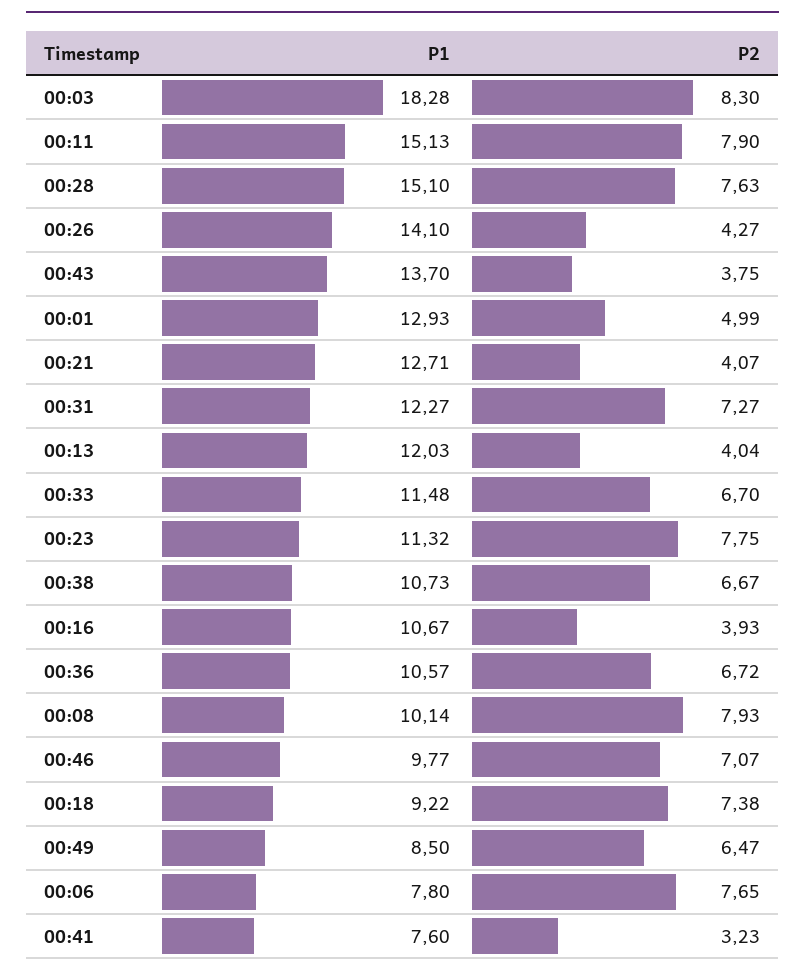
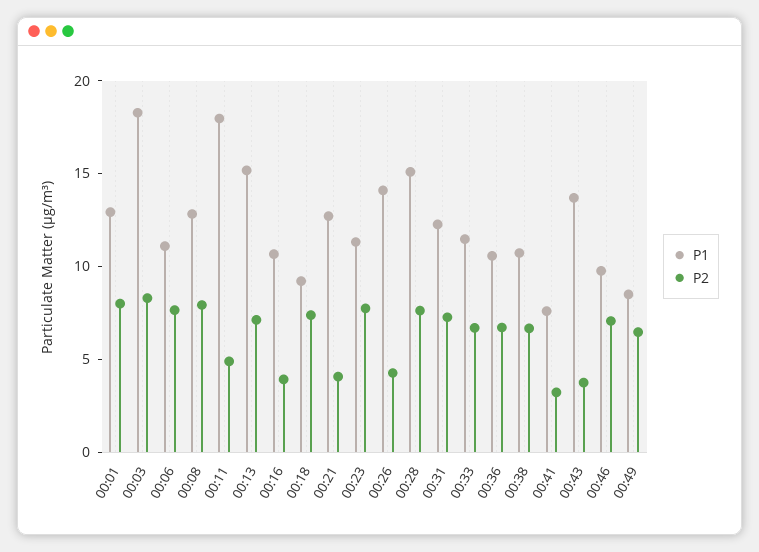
  {
    "P1": {
      "00:03": 18.28,
-     "00:11": 15.13,
+     "00:11": 18,
      "00:28": 15.1,
      "00:26": 14.1,
      "00:43": 13.7,
      "00:01": 12.93,
      "00:21": 12.71,
      "00:31": 12.27,
-     "00:13": 12.03,
+     "00:13": 15,
      "00:33": 11.48,
      "00:23": 11.32,
      "00:38": 10.73,
      "00:16": 10.67,
      "00:36": 10.57,
-     "00:08": 10.14,
+     "00:08": 13,
      "00:46": 9.77,
      "00:18": 9.22,
      "00:49": 8.5,
-     "00:06": 7.8,
+     "00:06": 11,
      "00:41": 7.6
    },
    "P2": {
      "00:03": 8.3,
-     "00:11": 7.9,
+     "00:11": 5,
      "00:28": 7.63,
      "00:26": 4.27,
      "00:43": 3.75,
-     "00:01": 4.99,
+     "00:01": 8,
      "00:21": 4.07,
      "00:31": 7.27,
-     "00:13": 4.04,
+     "00:13": 7,
      "00:33": 6.7,
      "00:23": 7.75,
      "00:38": 6.67,
      "00:16": 3.93,
      "00:36": 6.72,
      "00:08": 7.93,
      "00:46": 7.07,
      "00:18": 7.38,
      "00:49": 6.47,
      "00:06": 7.65,
      "00:41": 3.23
    }
  }

